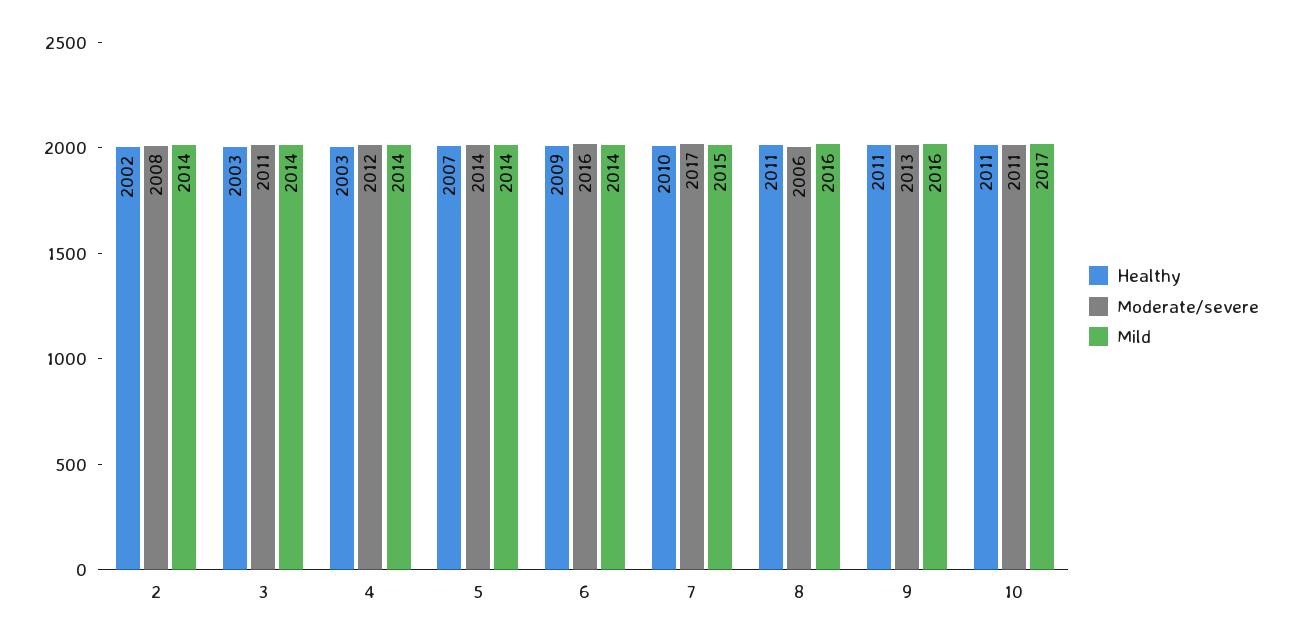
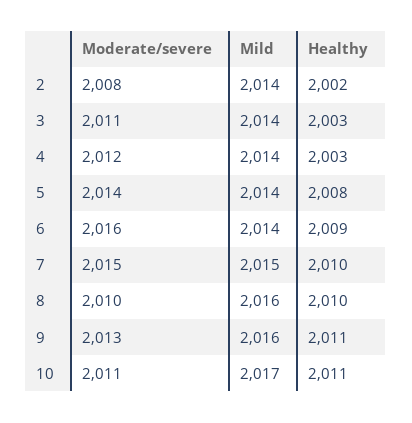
  {
    "Healthy": {
      "2": 2002,
      "3": 2003,
      "4": 2003,
-     "5": 2007,
+     "5": 2008,
      "6": 2009,
      "7": 2010,
-     "8": 2011,
+     "8": 2010,
      "9": 2011,
      "10": 2011
    },
    "Moderate/severe": {
      "2": 2008,
      "3": 2011,
      "4": 2012,
      "5": 2014,
      "6": 2016,
-     "7": 2017,
+     "7": 2015,
-     "8": 2006,
+     "8": 2010,
      "9": 2013,
      "10": 2011
    },
    "Mild": {
      "2": 2014,
      "3": 2014,
      "4": 2014,
      "5": 2014,
      "6": 2014,
      "7": 2015,
      "8": 2016,
      "9": 2016,
      "10": 2017
    }
  }

